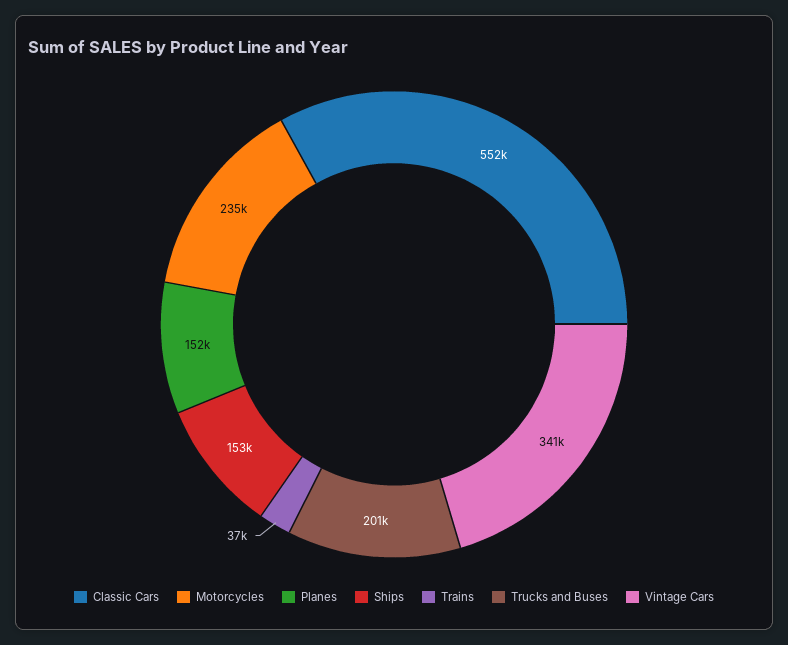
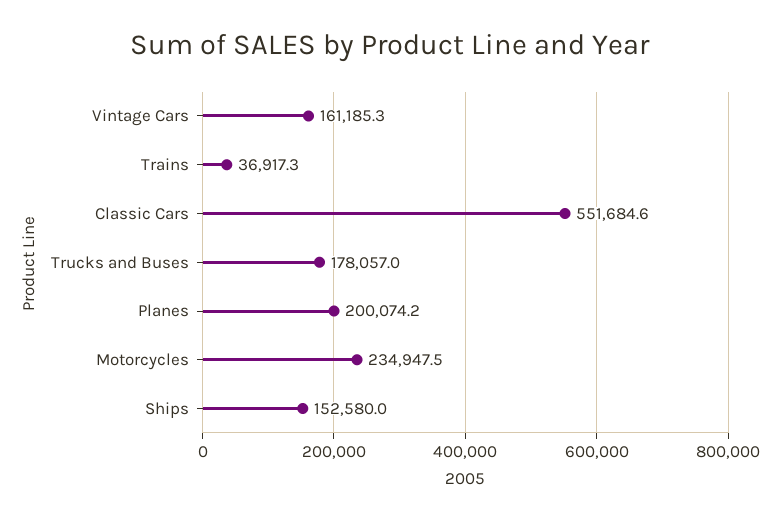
  {
    "Classic Cars": 551684.6,
    "Motorcycles": 234947.5,
-   "Planes": 152000,
+   "Planes": 200074.2,
    "Ships": 152580,
    "Trains": 36917.3,
-   "Trucks and Buses": 201000,
+   "Trucks and Buses": 178057,
-   "Vintage Cars": 341000
+   "Vintage Cars": 161185.3
  }

